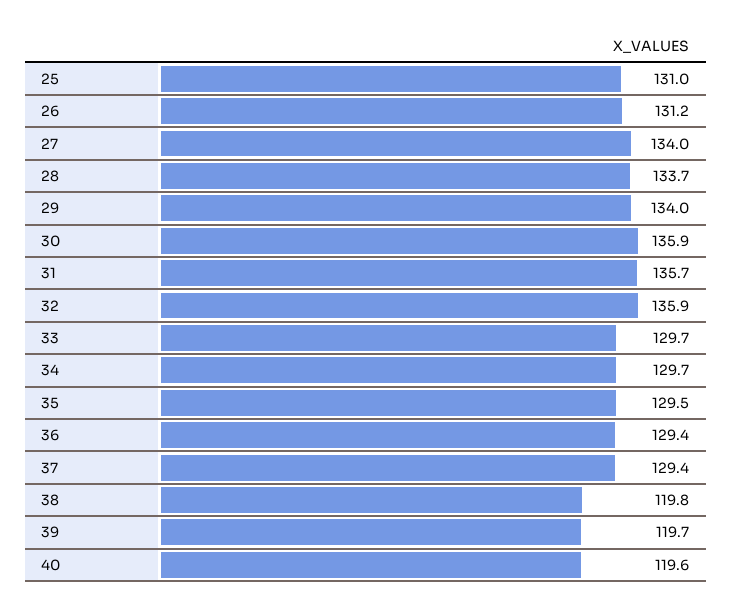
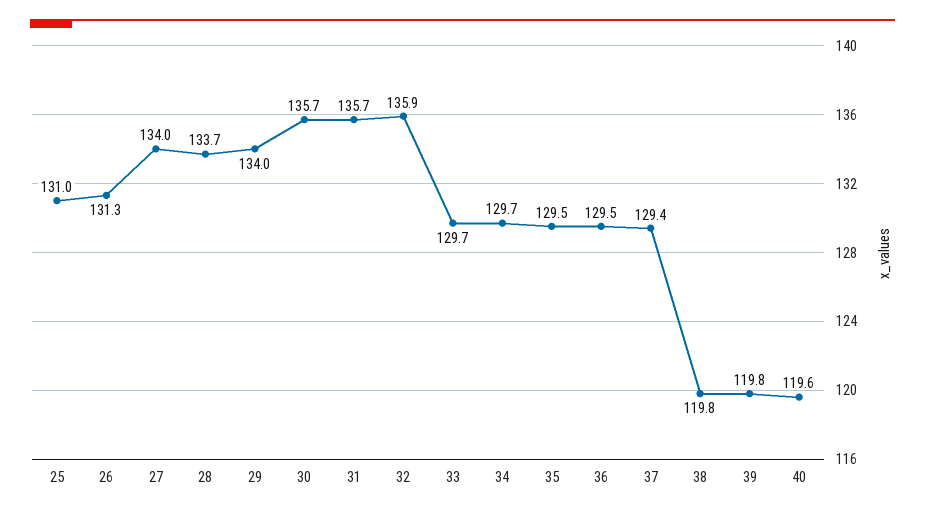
  {
    "25": 131,
-   "26": 131.2,
+   "26": 131.3,
    "27": 134,
    "28": 133.7,
    "29": 134,
-   "30": 135.9,
+   "30": 135.7,
    "31": 135.7,
    "32": 135.9,
    "33": 129.7,
    "34": 129.7,
    "35": 129.5,
-   "36": 129.4,
+   "36": 129.5,
    "37": 129.4,
    "38": 119.8,
-   "39": 119.7,
+   "39": 119.8,
    "40": 119.6
  }

